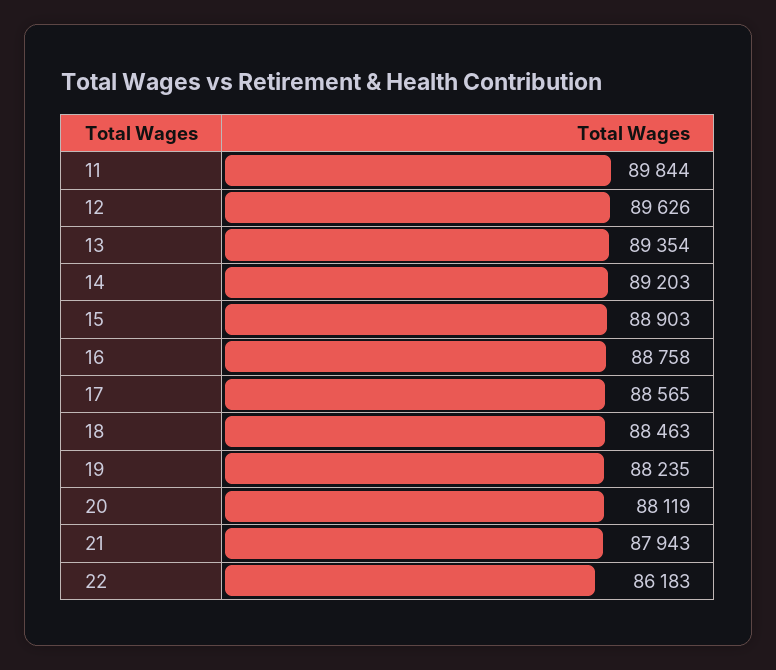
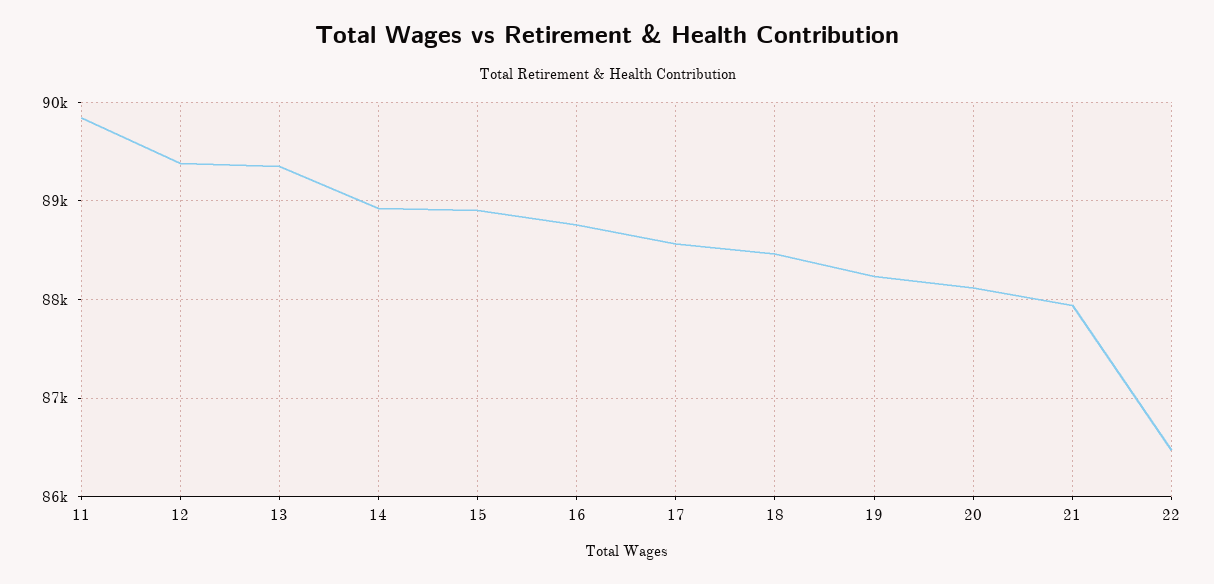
  {
    "11": 89844,
-   "12": 89626,
+   "12": 89400,
    "13": 89354,
-   "14": 89203,
+   "14": 88900,
    "15": 88903,
    "16": 88758,
    "17": 88565,
    "18": 88463,
    "19": 88235,
    "20": 88119,
    "21": 87943,
-   "22": 86183
+   "22": 86500
  }

